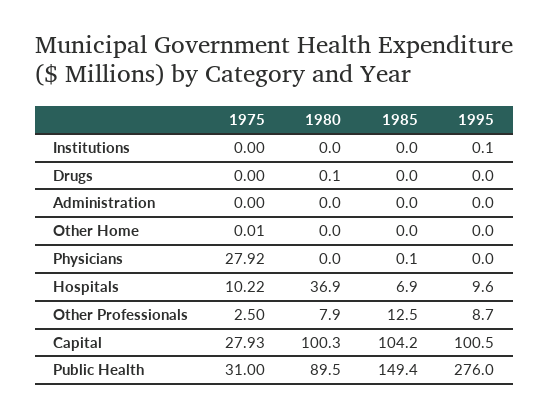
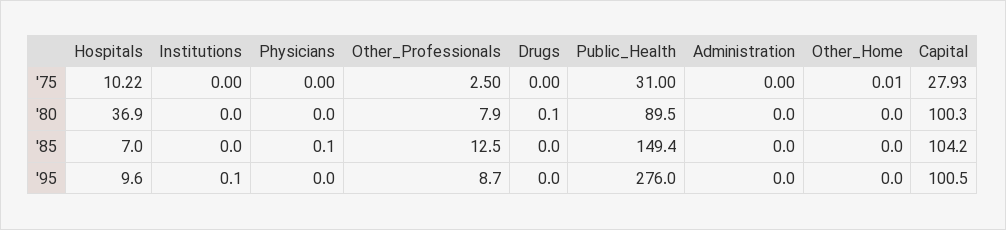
  {
    "1975": {
      "Institutions": 0,
      "Drugs": 0,
      "Administration": 0,
      "Other Home": 0.01,
-     "Physicians": 27.92,
+     "Physicians": 0,
      "Hospitals": 10.22,
      "Other Professionals": 2.5,
      "Capital": 27.93,
      "Public Health": 31
    },
    "1980": {
      "Institutions": 0,
      "Drugs": 0.1,
      "Administration": 0,
      "Other Home": 0,
      "Physicians": 0,
      "Hospitals": 36.9,
      "Other Professionals": 7.9,
      "Capital": 100.3,
      "Public Health": 89.5
    },
    "1985": {
      "Institutions": 0,
      "Drugs": 0,
      "Administration": 0,
      "Other Home": 0,
      "Physicians": 0.1,
-     "Hospitals": 6.9,
+     "Hospitals": 7,
      "Other Professionals": 12.5,
      "Capital": 104.2,
      "Public Health": 149.4
    },
    "1995": {
      "Institutions": 0.1,
      "Drugs": 0,
      "Administration": 0,
      "Other Home": 0,
      "Physicians": 0,
      "Hospitals": 9.6,
      "Other Professionals": 8.7,
      "Capital": 100.5,
      "Public Health": 276
    }
  }

